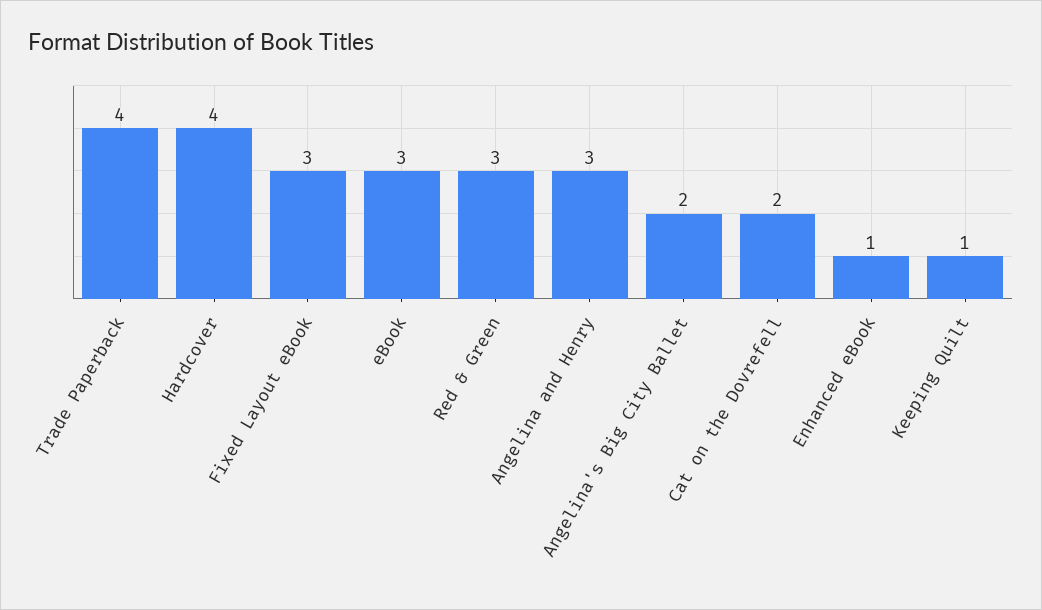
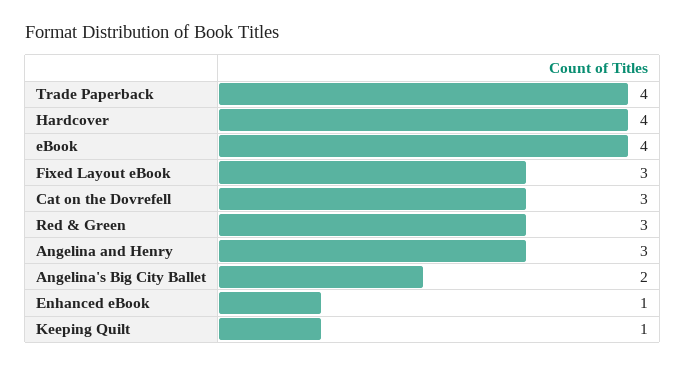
  {
    "Trade Paperback": 4,
    "Hardcover": 4,
    "Fixed Layout eBook": 3,
-   "eBook": 3,
+   "eBook": 4,
    "Red & Green": 3,
    "Angelina and Henry": 3,
    "Angelina's Big City Ballet": 2,
-   "Cat on the Dovrefell": 2,
+   "Cat on the Dovrefell": 3,
    "Enhanced eBook": 1,
    "Keeping Quilt": 1
  }

